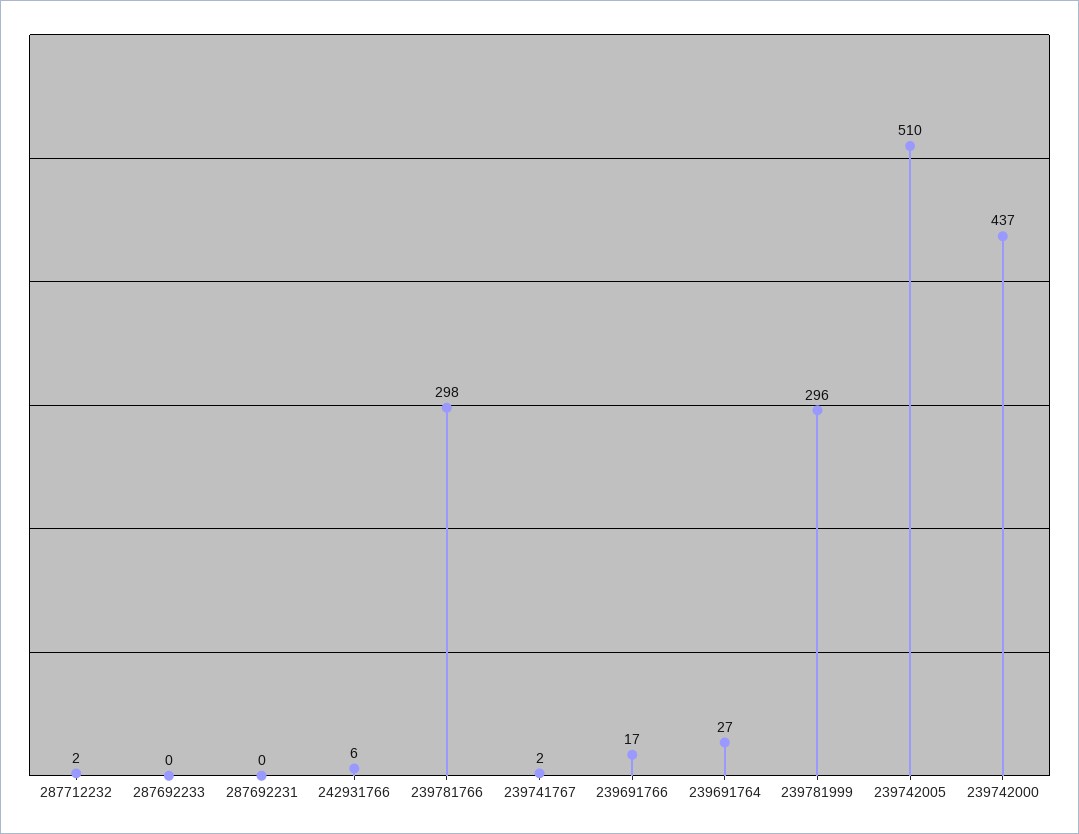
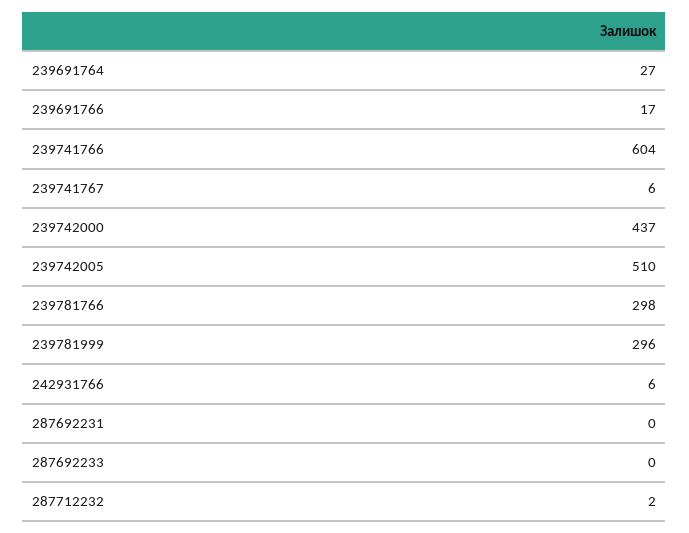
  {
    "287712232": 2,
    "287692233": 0,
    "287692231": 0,
    "242931766": 6,
    "239781766": 298,
-   "239741767": 2,
+   "239741767": 6,
    "239691766": 17,
    "239691764": 27,
    "239781999": 296,
    "239742005": 510,
-   "239742000": 437
+   "239742000": 437,
+   "239741766": 604
  }

